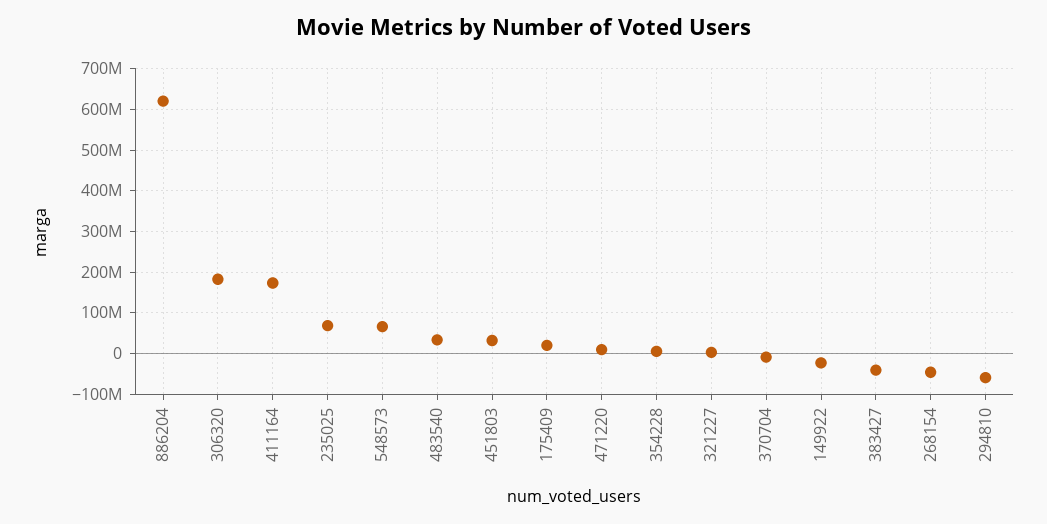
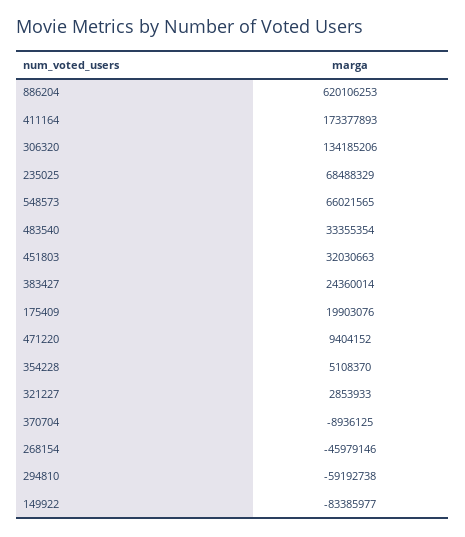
  {
    "886204": 620106253,
-   "306320": 180000000,
+   "306320": 134185206,
    "411164": 173377893,
    "235025": 68488329,
    "548573": 66021565,
    "483540": 33355354,
    "451803": 32030663,
    "175409": 19903076,
    "471220": 9404152,
    "354228": 5108370,
    "321227": 2853933,
    "370704": -8936125,
-   "149922": -20000000,
+   "149922": -83385977,
-   "383427": -40000000,
+   "383427": 24360014,
    "268154": -45979146,
    "294810": -59192738
  }

